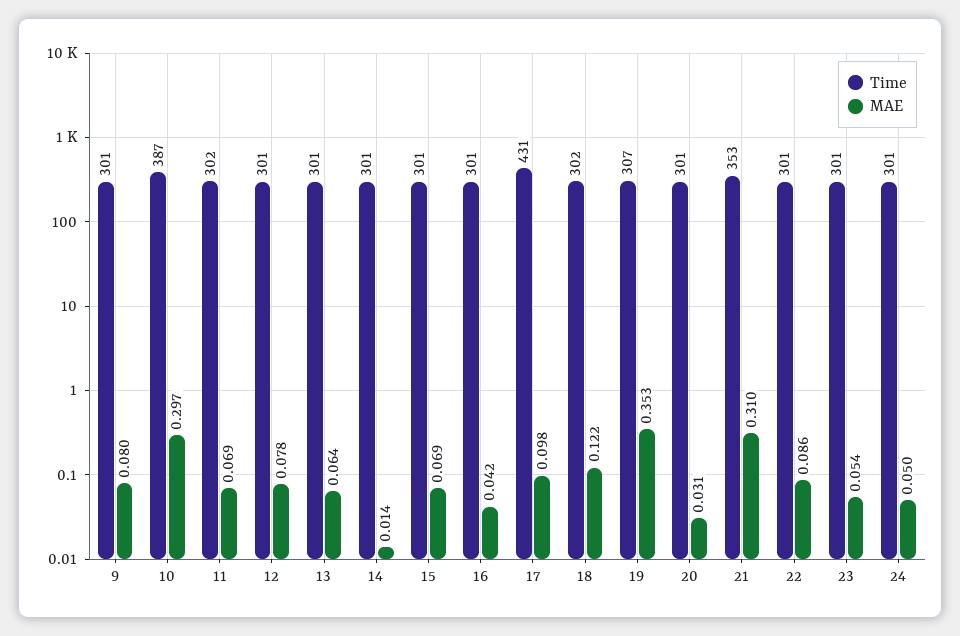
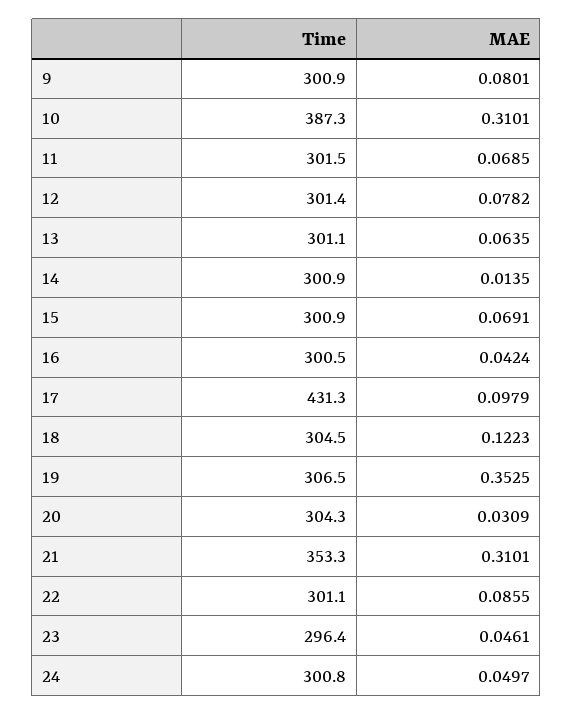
  {
    "Time": {
      "9": 300.9,
      "10": 387.3,
      "11": 301.5,
      "12": 301.4,
      "13": 301.1,
      "14": 300.9,
      "15": 300.9,
      "16": 300.5,
      "17": 431.3,
-     "18": 302,
+     "18": 304.5,
      "19": 306.5,
-     "20": 301,
+     "20": 304.3,
      "21": 353.3,
      "22": 301.1,
-     "23": 301,
+     "23": 296.4,
      "24": 300.8
    },
    "MAE": {
      "9": 0.0801,
-     "10": 0.297,
+     "10": 0.3101,
      "11": 0.0685,
      "12": 0.0782,
      "13": 0.0635,
      "14": 0.0135,
      "15": 0.0691,
      "16": 0.0424,
      "17": 0.0979,
      "18": 0.1223,
      "19": 0.3525,
      "20": 0.0309,
      "21": 0.3101,
      "22": 0.0855,
-     "23": 0.054,
+     "23": 0.0461,
      "24": 0.0497
    }
  }

